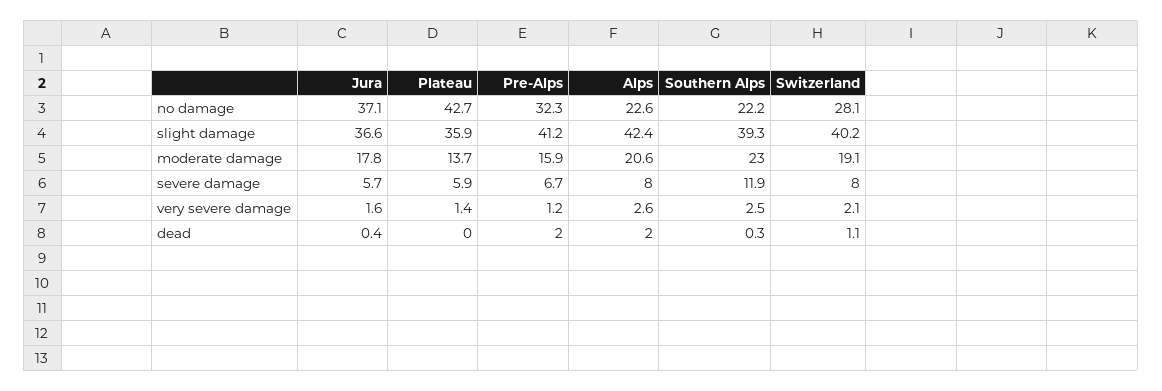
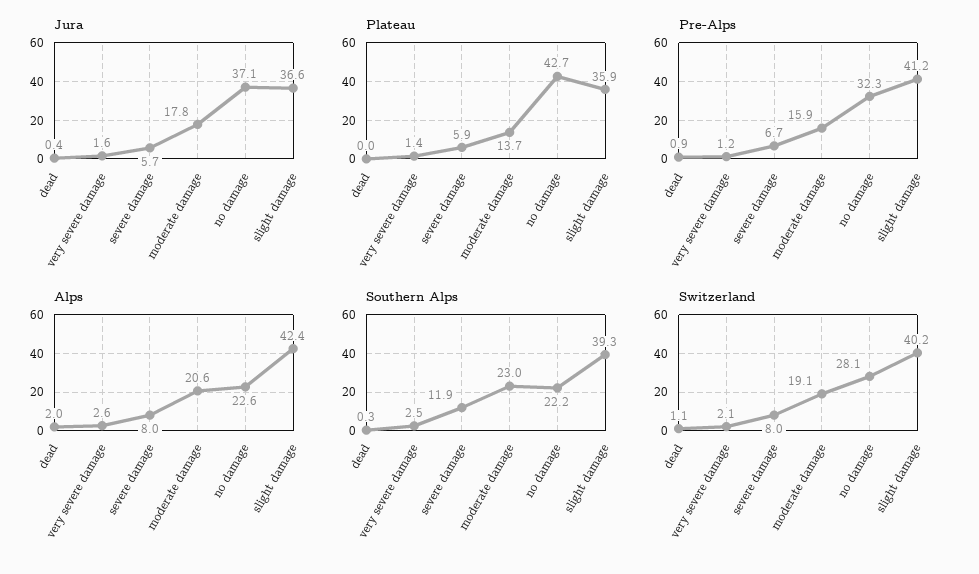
  {
    "Jura": {
      "no damage": 37.1,
      "slight damage": 36.6,
      "moderate damage": 17.8,
      "severe damage": 5.7,
      "very severe damage": 1.6,
      "dead": 0.4
    },
    "Plateau": {
      "no damage": 42.7,
      "slight damage": 35.9,
      "moderate damage": 13.7,
      "severe damage": 5.9,
      "very severe damage": 1.4,
      "dead": 0
    },
    "Pre-Alps": {
      "no damage": 32.3,
      "slight damage": 41.2,
      "moderate damage": 15.9,
      "severe damage": 6.7,
      "very severe damage": 1.2,
-     "dead": 2
+     "dead": 0.9
    },
    "Alps": {
      "no damage": 22.6,
      "slight damage": 42.4,
      "moderate damage": 20.6,
      "severe damage": 8,
      "very severe damage": 2.6,
      "dead": 2
    },
    "Southern Alps": {
      "no damage": 22.2,
      "slight damage": 39.3,
      "moderate damage": 23,
      "severe damage": 11.9,
      "very severe damage": 2.5,
      "dead": 0.3
    },
    "Switzerland": {
      "no damage": 28.1,
      "slight damage": 40.2,
      "moderate damage": 19.1,
      "severe damage": 8,
      "very severe damage": 2.1,
      "dead": 1.1
    }
  }

